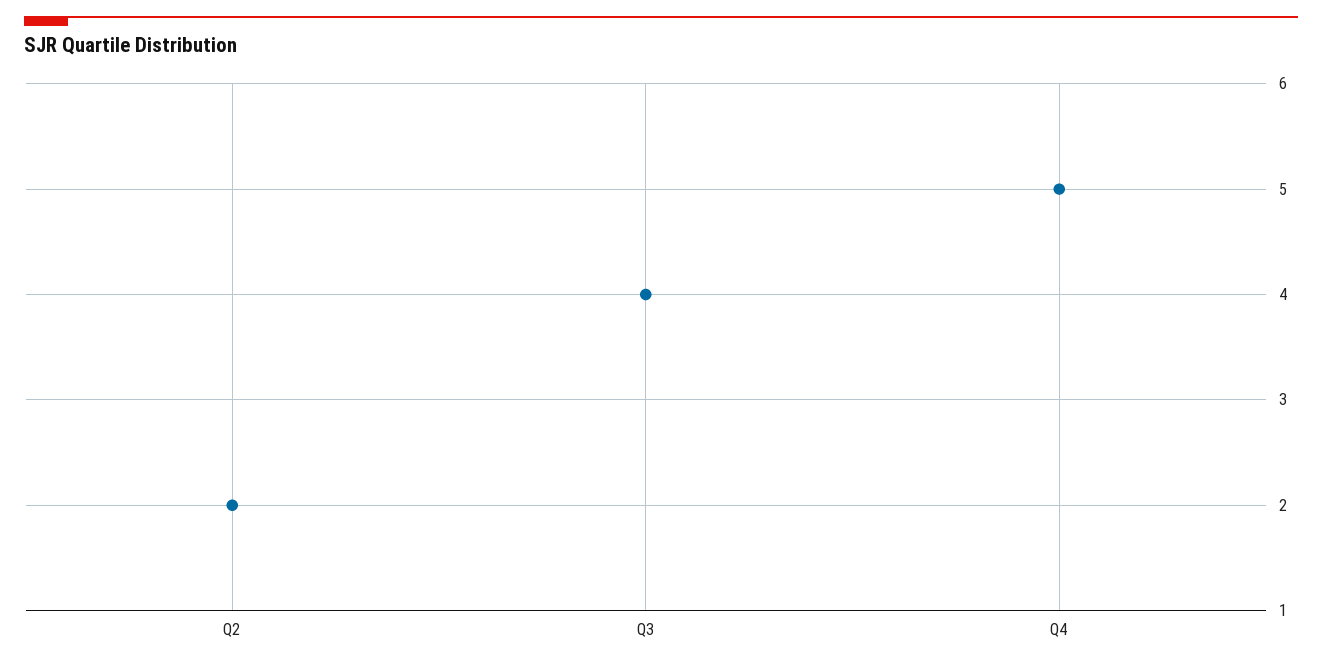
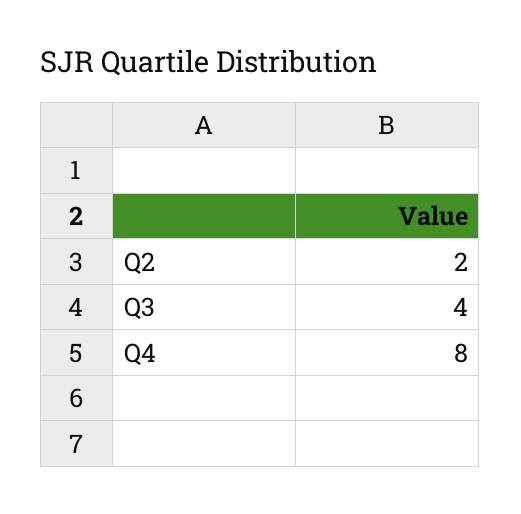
  {
    "Q2": 2,
    "Q3": 4,
-   "Q4": 5
+   "Q4": 8
  }

